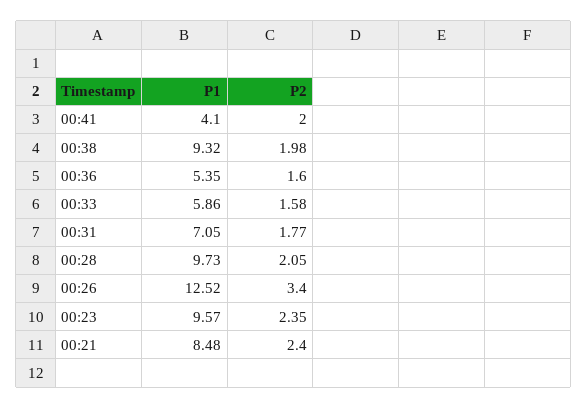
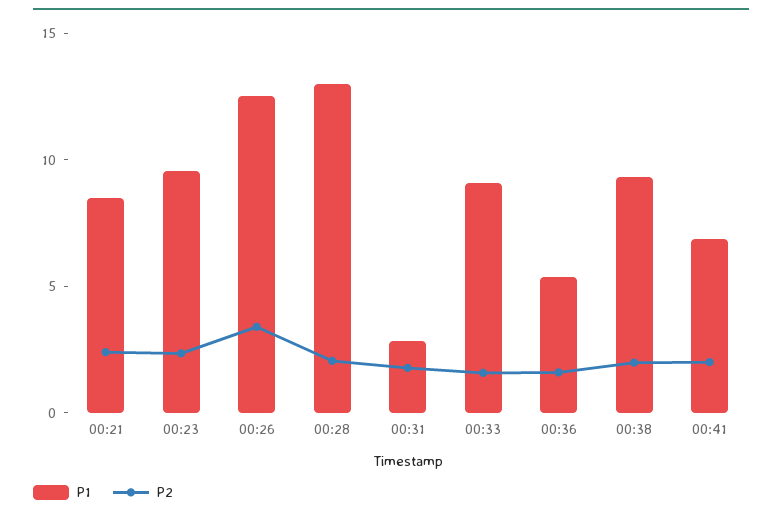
  {
    "P1": {
-     "00:41": 4.1,
+     "00:41": 7,
      "00:38": 9.32,
      "00:36": 5.35,
-     "00:33": 5.86,
+     "00:33": 9,
-     "00:31": 7.05,
+     "00:31": 3,
-     "00:28": 9.73,
+     "00:28": 13,
      "00:26": 12.52,
      "00:23": 9.57,
      "00:21": 8.48
    },
    "P2": {
      "00:41": 2,
      "00:38": 1.98,
      "00:36": 1.6,
      "00:33": 1.58,
      "00:31": 1.77,
      "00:28": 2.05,
      "00:26": 3.4,
      "00:23": 2.35,
      "00:21": 2.4
    }
  }

